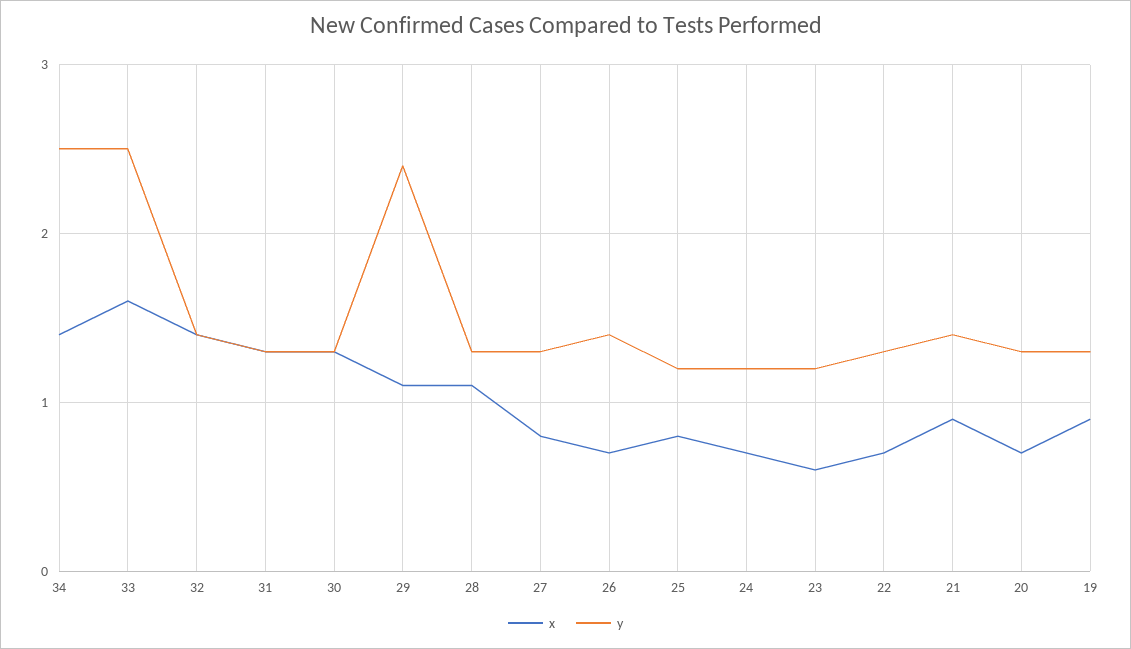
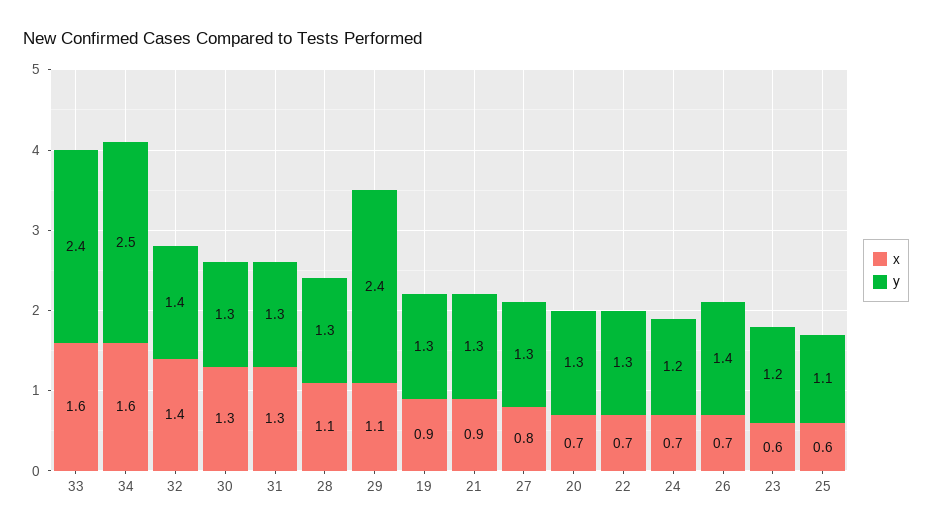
  {
    "x": {
-     "34": 1.4,
+     "34": 1.6,
      "33": 1.6,
      "32": 1.4,
      "31": 1.3,
      "30": 1.3,
      "29": 1.1,
      "28": 1.1,
      "27": 0.8,
      "26": 0.7,
-     "25": 0.8,
+     "25": 0.6,
      "24": 0.7,
      "23": 0.6,
      "22": 0.7,
      "21": 0.9,
      "20": 0.7,
      "19": 0.9
    },
    "y": {
      "34": 2.5,
-     "33": 2.5,
+     "33": 2.4,
      "32": 1.4,
      "31": 1.3,
      "30": 1.3,
      "29": 2.4,
      "28": 1.3,
      "27": 1.3,
      "26": 1.4,
-     "25": 1.2,
+     "25": 1.1,
      "24": 1.2,
      "23": 1.2,
      "22": 1.3,
-     "21": 1.4,
+     "21": 1.3,
      "20": 1.3,
      "19": 1.3
    }
  }

